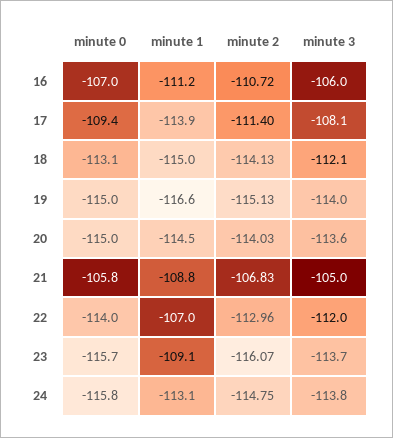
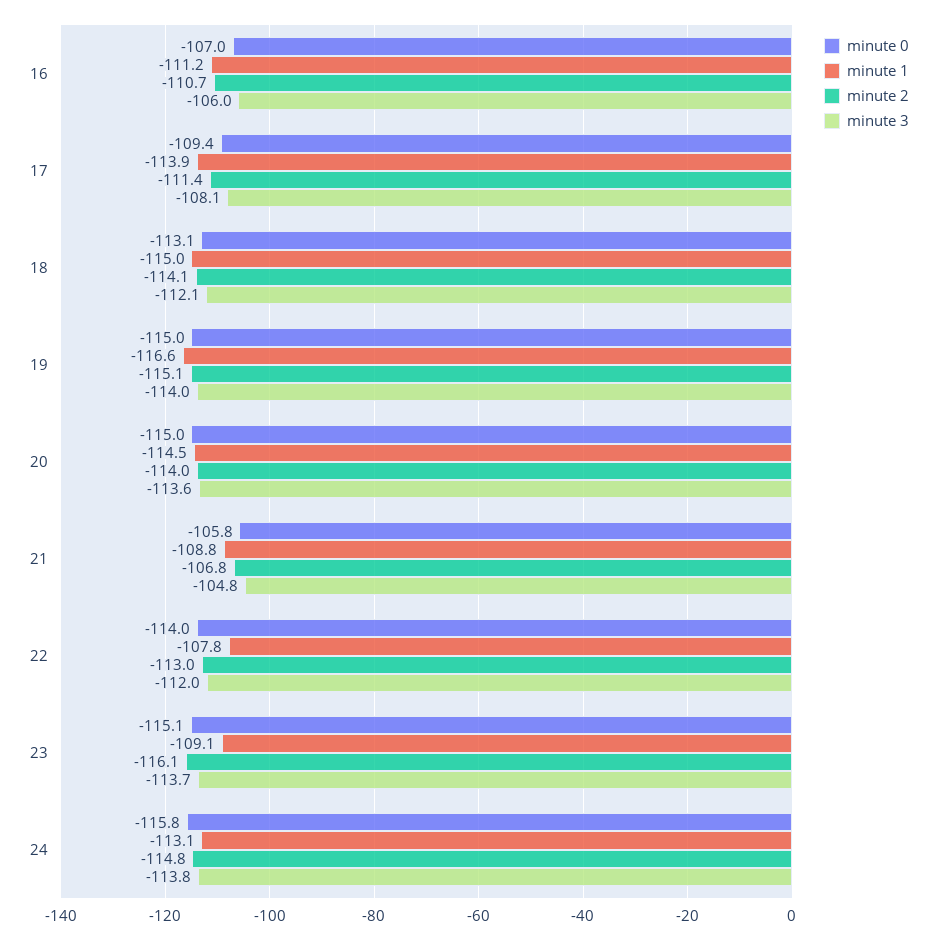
  {
    "minute 0": {
      "16": -107,
      "17": -109.4,
      "18": -113.1,
      "19": -115,
      "20": -115,
      "21": -105.8,
      "22": -114,
-     "23": -115.7,
+     "23": -115.1,
      "24": -115.8
    },
    "minute 1": {
      "16": -111.2,
      "17": -113.9,
      "18": -115,
      "19": -116.6,
      "20": -114.5,
      "21": -108.8,
-     "22": -107,
+     "22": -107.8,
      "23": -109.1,
      "24": -113.1
    },
    "minute 2": {
      "16": -110.72,
      "17": -111.4,
      "18": -114.13,
      "19": -115.13,
      "20": -114.03,
      "21": -106.83,
      "22": -112.96,
      "23": -116.07,
      "24": -114.75
    },
    "minute 3": {
      "16": -106,
      "17": -108.1,
      "18": -112.1,
      "19": -114,
      "20": -113.6,
-     "21": -105,
+     "21": -104.8,
      "22": -112,
      "23": -113.7,
      "24": -113.8
    }
  }

